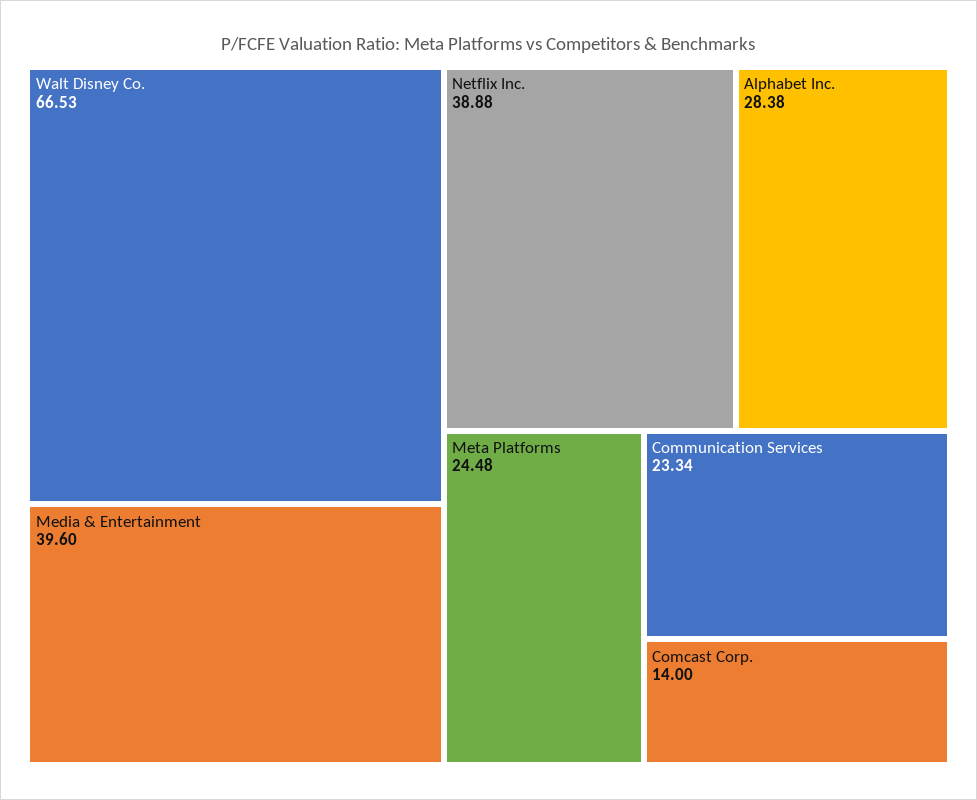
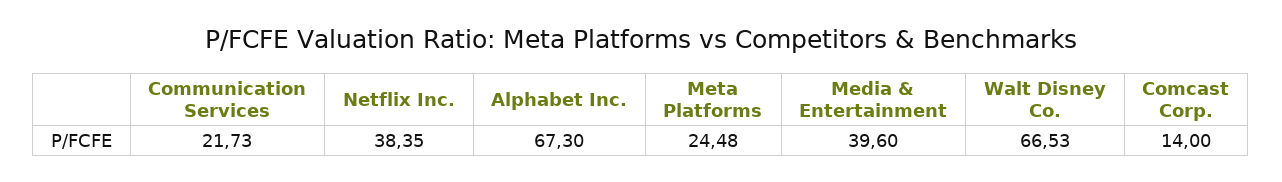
  {
    "Walt Disney Co.": 66.53,
    "Media & Entertainment": 39.6,
-   "Netflix Inc.": 38.88,
+   "Netflix Inc.": 38.35,
-   "Alphabet Inc.": 28.38,
+   "Alphabet Inc.": 67.3,
    "Meta Platforms": 24.48,
-   "Communication Services": 23.34,
+   "Communication Services": 21.73,
    "Comcast Corp.": 14
  }

